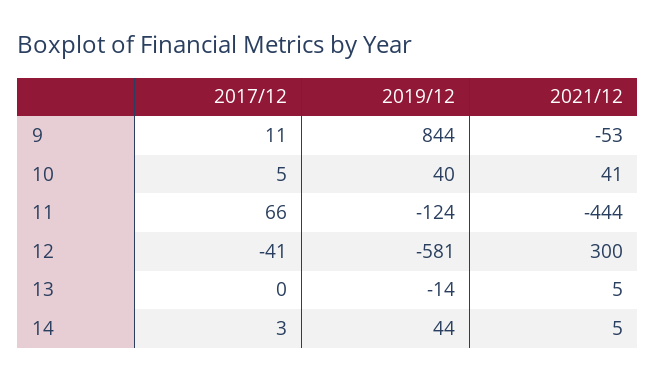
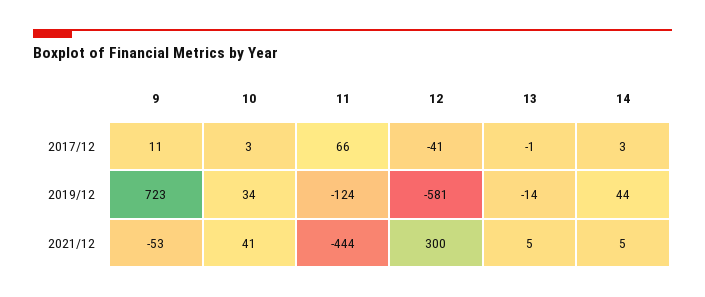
  {
    "2017/12": {
      "9": 11,
-     "10": 5,
+     "10": 3,
      "11": 66,
      "12": -41,
-     "13": 0,
+     "13": -1,
      "14": 3
    },
    "2019/12": {
-     "9": 844,
+     "9": 723,
-     "10": 40,
+     "10": 34,
      "11": -124,
      "12": -581,
      "13": -14,
      "14": 44
    },
    "2021/12": {
      "9": -53,
      "10": 41,
      "11": -444,
      "12": 300,
      "13": 5,
      "14": 5
    }
  }

